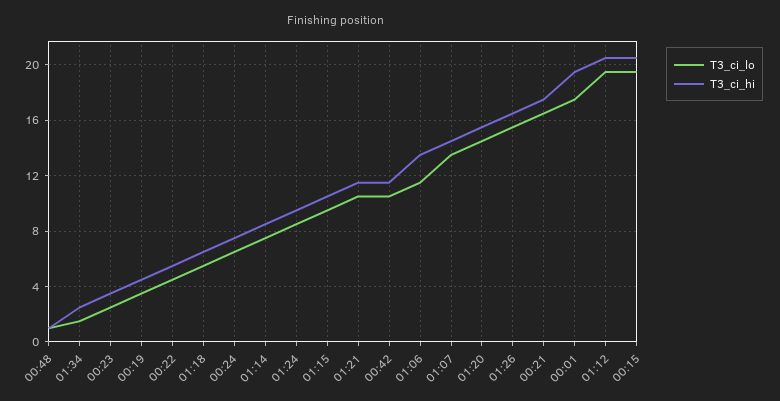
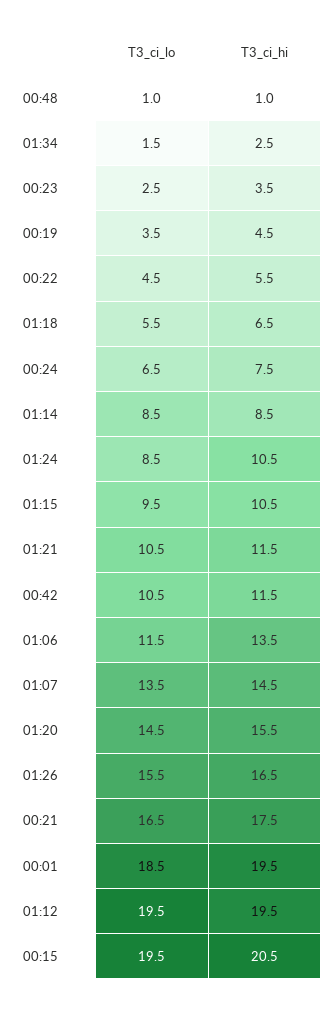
  {
    "T3_ci_lo": {
      "00:48": 1,
      "01:34": 1.5,
      "00:23": 2.5,
      "00:19": 3.5,
      "00:22": 4.5,
      "01:18": 5.5,
      "00:24": 6.5,
-     "01:14": 7.5,
+     "01:14": 8.5,
      "01:24": 8.5,
      "01:15": 9.5,
      "01:21": 10.5,
      "00:42": 10.5,
      "01:06": 11.5,
      "01:07": 13.5,
      "01:20": 14.5,
      "01:26": 15.5,
      "00:21": 16.5,
-     "00:01": 17.5,
+     "00:01": 18.5,
      "01:12": 19.5,
      "00:15": 19.5
    },
    "T3_ci_hi": {
      "00:48": 1,
      "01:34": 2.5,
      "00:23": 3.5,
      "00:19": 4.5,
      "00:22": 5.5,
      "01:18": 6.5,
      "00:24": 7.5,
      "01:14": 8.5,
-     "01:24": 9.5,
+     "01:24": 10.5,
      "01:15": 10.5,
      "01:21": 11.5,
      "00:42": 11.5,
      "01:06": 13.5,
      "01:07": 14.5,
      "01:20": 15.5,
      "01:26": 16.5,
      "00:21": 17.5,
      "00:01": 19.5,
-     "01:12": 20.5,
+     "01:12": 19.5,
      "00:15": 20.5
    }
  }

